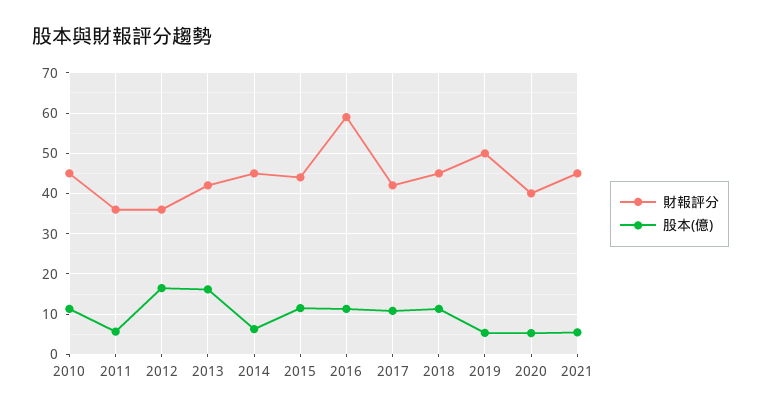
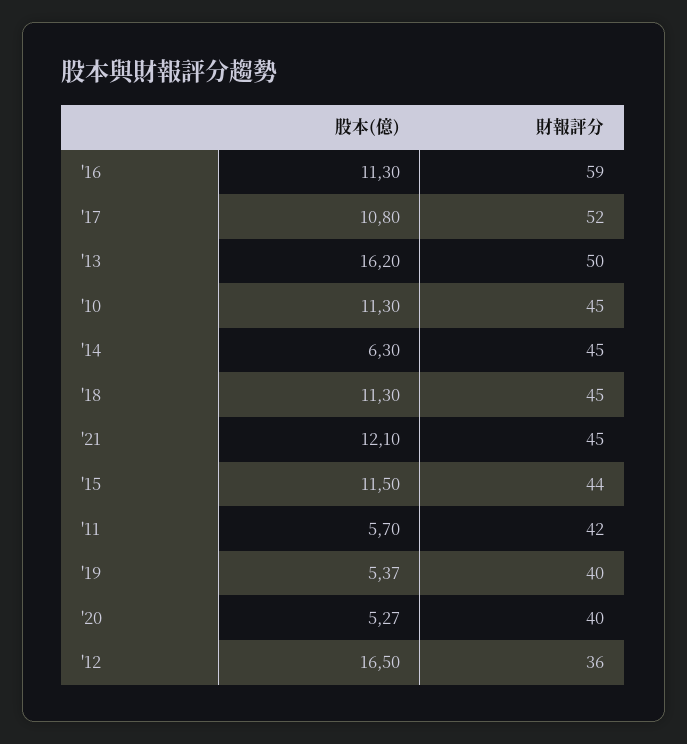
  {
    "財報評分": {
      "2010": 45,
-     "2011": 36,
+     "2011": 42,
      "2012": 36,
-     "2013": 42,
+     "2013": 50,
      "2014": 45,
      "2015": 44,
      "2016": 59,
-     "2017": 42,
+     "2017": 52,
      "2018": 45,
-     "2019": 50,
+     "2019": 40,
      "2020": 40,
      "2021": 45
    },
    "股本(億)": {
      "2010": 11.3,
      "2011": 5.7,
      "2012": 16.5,
      "2013": 16.2,
      "2014": 6.3,
      "2015": 11.5,
      "2016": 11.3,
      "2017": 10.8,
      "2018": 11.3,
      "2019": 5.37,
      "2020": 5.27,
-     "2021": 6
+     "2021": 12.1
    }
  }

